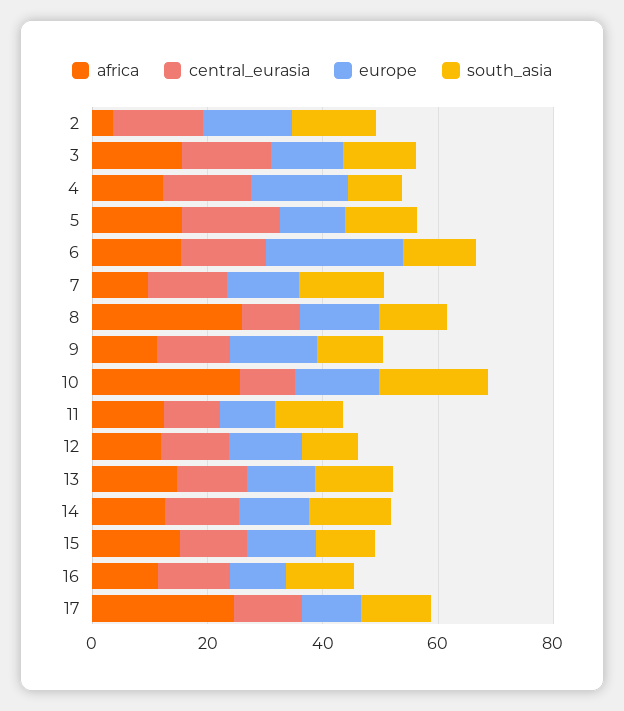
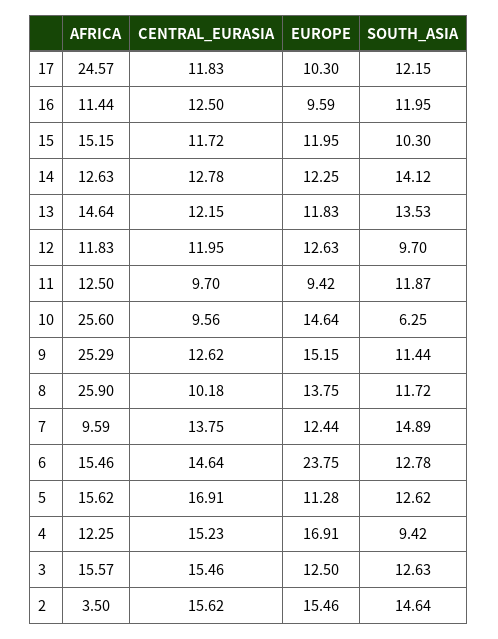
  {
    "africa": {
      "2": 3.5,
      "3": 15.57,
      "4": 12.25,
      "5": 15.62,
      "6": 15.46,
      "7": 9.59,
      "8": 25.9,
-     "9": 10,
+     "9": 25.29,
      "10": 25.6,
      "11": 12.5,
      "12": 11.83,
      "13": 14.64,
      "14": 12.63,
      "15": 15.15,
      "16": 11.44,
      "17": 24.57
    },
    "central_eurasia": {
      "2": 15.62,
      "3": 15.46,
      "4": 15.23,
      "5": 16.91,
      "6": 14.64,
      "7": 13.75,
      "8": 10.18,
      "9": 12.62,
      "10": 9.56,
      "11": 9.7,
      "12": 11.95,
      "13": 12.15,
      "14": 12.78,
      "15": 11.72,
      "16": 12.5,
      "17": 11.83
    },
    "europe": {
      "2": 15.46,
      "3": 12.5,
      "4": 16.91,
      "5": 11.28,
      "6": 23.75,
      "7": 12.44,
      "8": 13.75,
      "9": 15.15,
      "10": 14.64,
      "11": 9.42,
      "12": 12.63,
      "13": 11.83,
      "14": 12.25,
      "15": 11.95,
      "16": 9.59,
      "17": 10.3
    },
    "south_asia": {
      "2": 14.64,
      "3": 12.63,
      "4": 9.42,
      "5": 12.62,
      "6": 12.78,
      "7": 14.89,
      "8": 11.72,
      "9": 11.44,
-     "10": 20,
+     "10": 6.25,
      "11": 11.87,
      "12": 9.7,
      "13": 13.53,
      "14": 14.12,
      "15": 10.3,
      "16": 11.95,
      "17": 12.15
    }
  }

